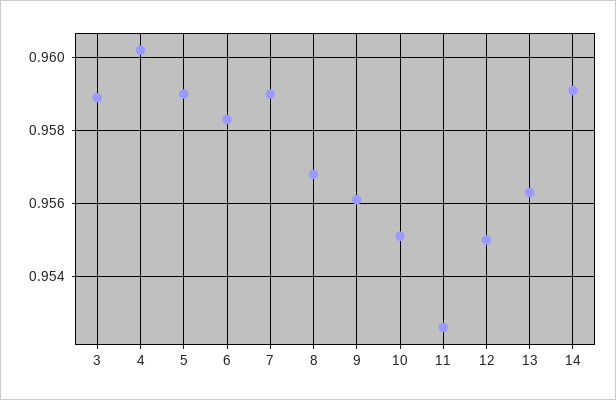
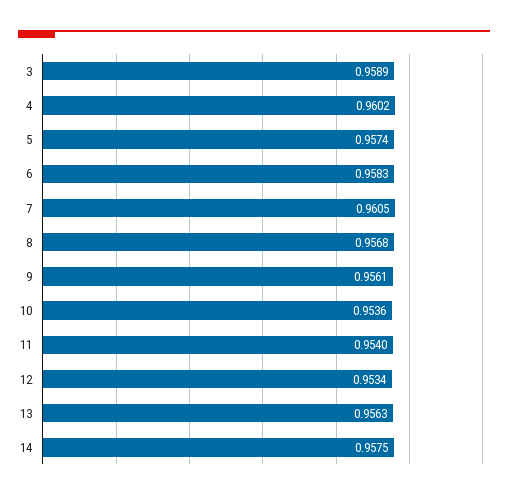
  {
    "3": 0.9589,
    "4": 0.9602,
-   "5": 0.959,
+   "5": 0.9574,
    "6": 0.9583,
-   "7": 0.959,
+   "7": 0.9605,
    "8": 0.9568,
    "9": 0.9561,
-   "10": 0.955,
+   "10": 0.9536,
-   "11": 0.9525,
+   "11": 0.954,
-   "12": 0.955,
+   "12": 0.9534,
    "13": 0.9563,
-   "14": 0.959
+   "14": 0.9575
  }

